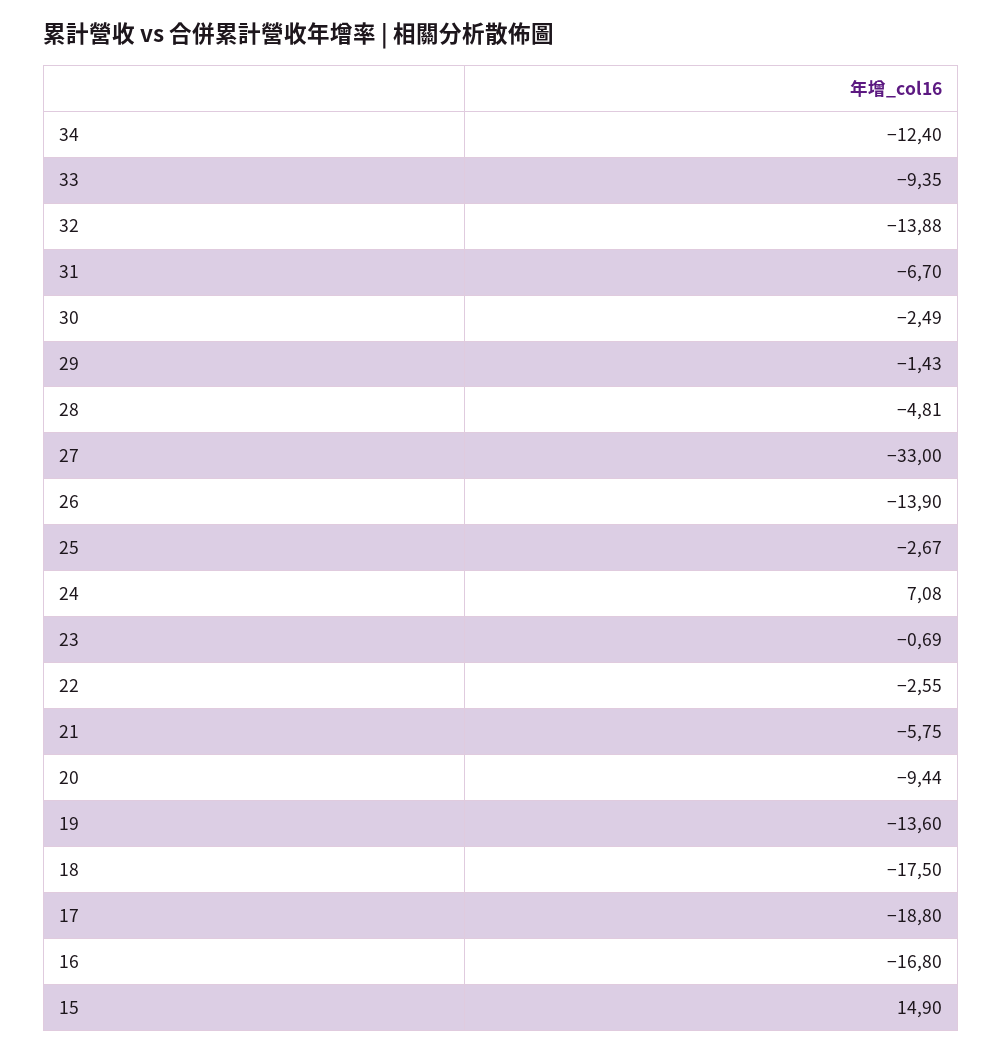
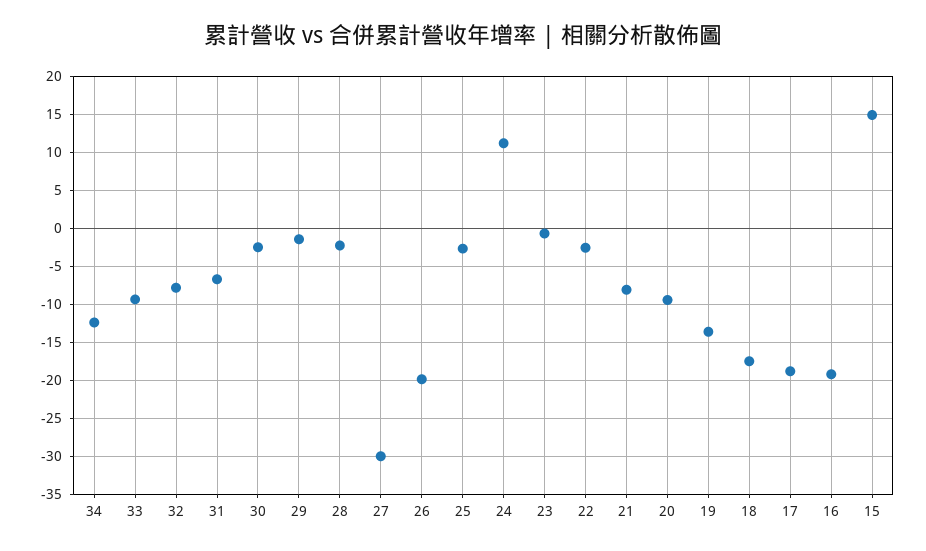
  {
    "34": -12.4,
    "33": -9.35,
-   "32": -13.88,
+   "32": -8,
    "31": -6.7,
    "30": -2.49,
    "29": -1.43,
-   "28": -4.81,
+   "28": -2,
-   "27": -33,
+   "27": -30,
-   "26": -13.9,
+   "26": -20,
    "25": -2.67,
-   "24": 7.08,
+   "24": 11,
    "23": -0.69,
    "22": -2.55,
-   "21": -5.75,
+   "21": -8,
    "20": -9.44,
    "19": -13.6,
    "18": -17.5,
    "17": -18.8,
-   "16": -16.8,
+   "16": -19,
    "15": 14.9
  }

